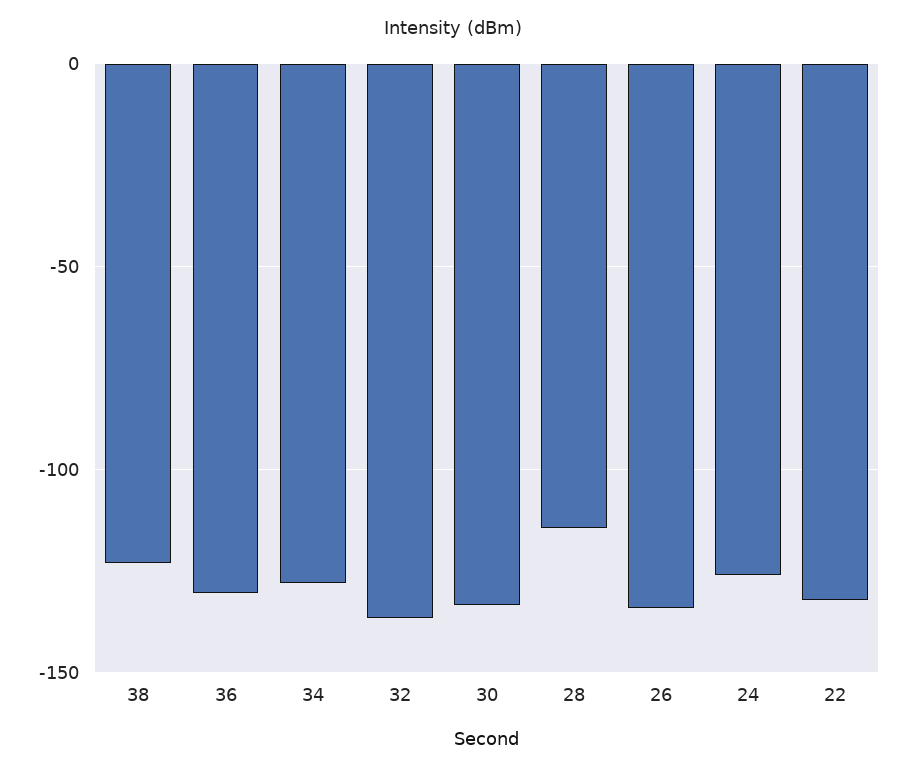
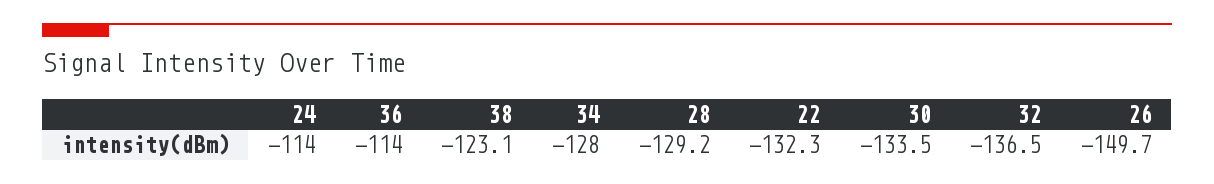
  {
    "38": -123.1,
-   "36": -130,
+   "36": -114,
    "34": -128,
    "32": -136.5,
    "30": -133.5,
-   "28": -115,
+   "28": -129.2,
-   "26": -135,
+   "26": -149.7,
-   "24": -125,
+   "24": -114,
    "22": -132.3
  }

